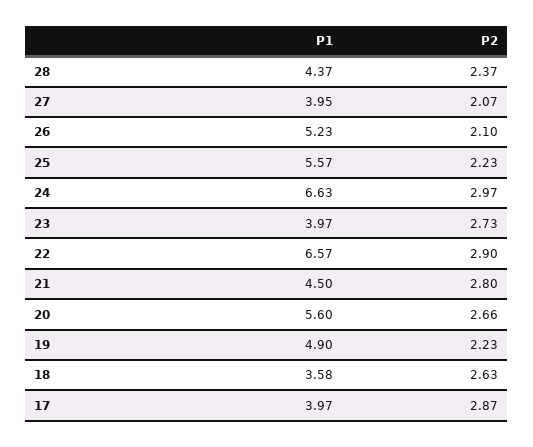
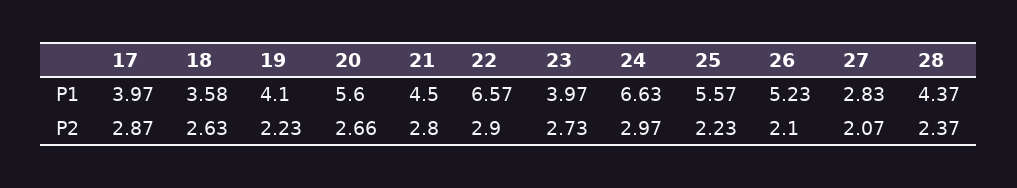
  {
    "P1": {
      "28": 4.37,
-     "27": 3.95,
+     "27": 2.83,
      "26": 5.23,
      "25": 5.57,
      "24": 6.63,
      "23": 3.97,
      "22": 6.57,
      "21": 4.5,
      "20": 5.6,
-     "19": 4.9,
+     "19": 4.1,
      "18": 3.58,
      "17": 3.97
    },
    "P2": {
      "28": 2.37,
      "27": 2.07,
      "26": 2.1,
      "25": 2.23,
      "24": 2.97,
      "23": 2.73,
      "22": 2.9,
      "21": 2.8,
      "20": 2.66,
      "19": 2.23,
      "18": 2.63,
      "17": 2.87
    }
  }

